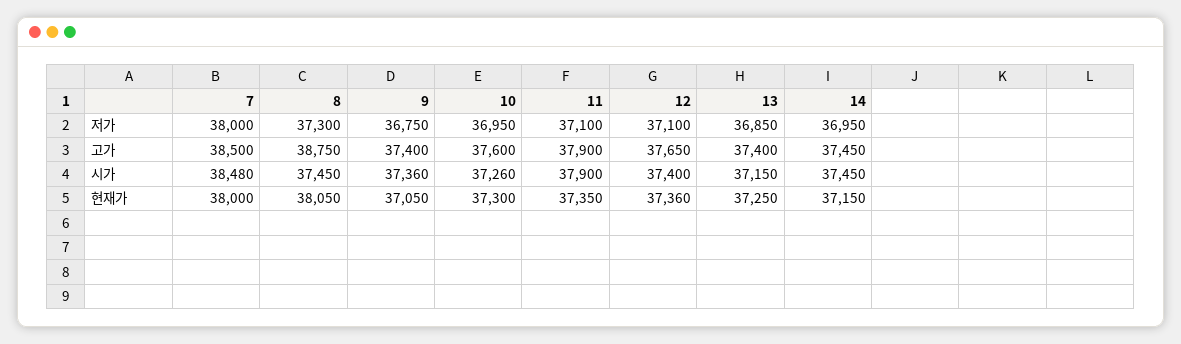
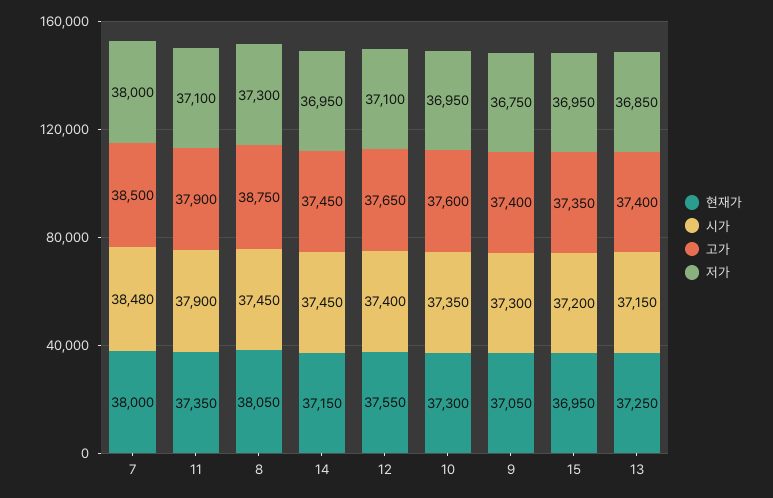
  {
    "저가": {
      "7": 38000,
      "8": 37300,
      "9": 36750,
      "10": 36950,
      "11": 37100,
      "12": 37100,
      "13": 36850,
-     "14": 36950
+     "14": 36950,
+     "15": 36950
    },
    "고가": {
      "7": 38500,
      "8": 38750,
      "9": 37400,
      "10": 37600,
      "11": 37900,
      "12": 37650,
      "13": 37400,
-     "14": 37450
+     "14": 37450,
+     "15": 37350
    },
    "시가": {
      "7": 38480,
      "8": 37450,
-     "9": 37360,
+     "9": 37300,
-     "10": 37260,
+     "10": 37350,
      "11": 37900,
      "12": 37400,
      "13": 37150,
-     "14": 37450
+     "14": 37450,
+     "15": 37200
    },
    "현재가": {
      "7": 38000,
      "8": 38050,
      "9": 37050,
      "10": 37300,
      "11": 37350,
-     "12": 37360,
+     "12": 37550,
      "13": 37250,
-     "14": 37150
+     "14": 37150,
+     "15": 36950
    }
  }

